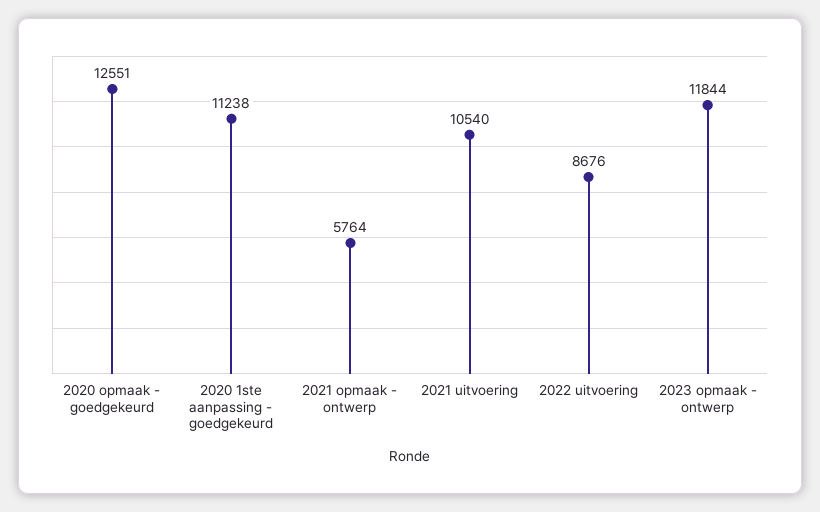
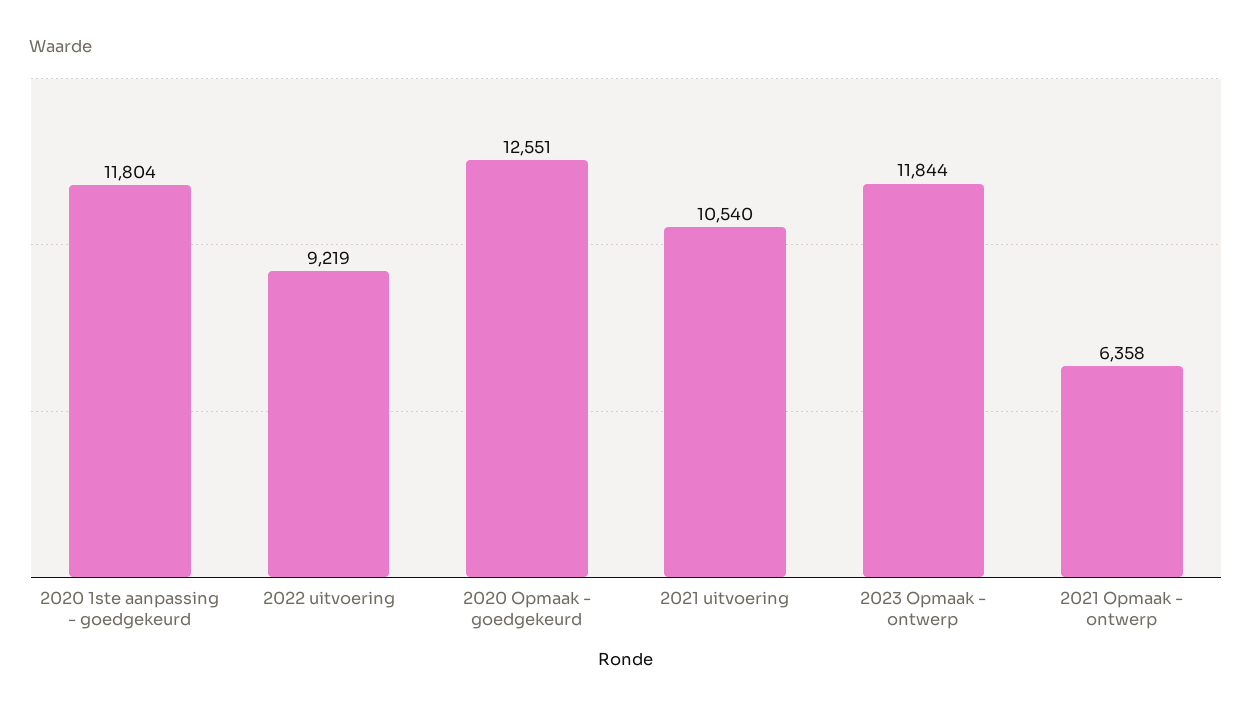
  {
    "2020 opmaak - goedgekeurd": 12551,
-   "2020 1ste aanpassing - goedgekeurd": 11238,
+   "2020 1ste aanpassing - goedgekeurd": 11804,
-   "2021 opmaak - ontwerp": 5764,
+   "2021 opmaak - ontwerp": 6358,
    "2021 uitvoering": 10540,
-   "2022 uitvoering": 8676,
+   "2022 uitvoering": 9219,
    "2023 opmaak - ontwerp": 11844
  }

